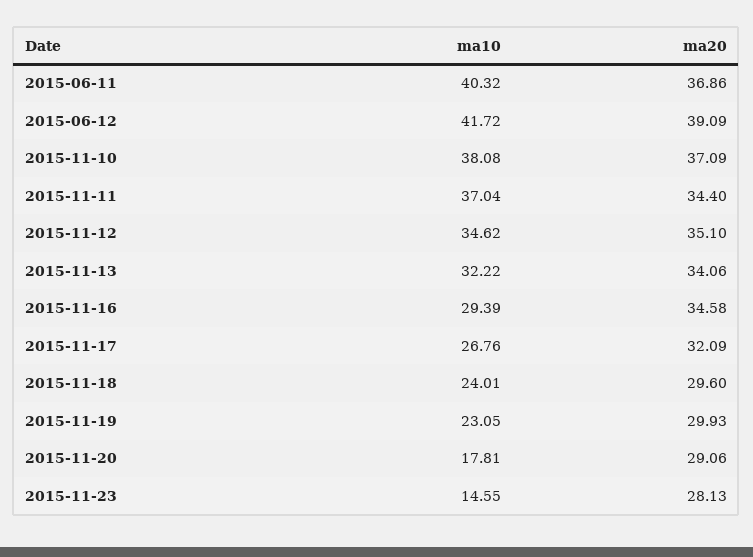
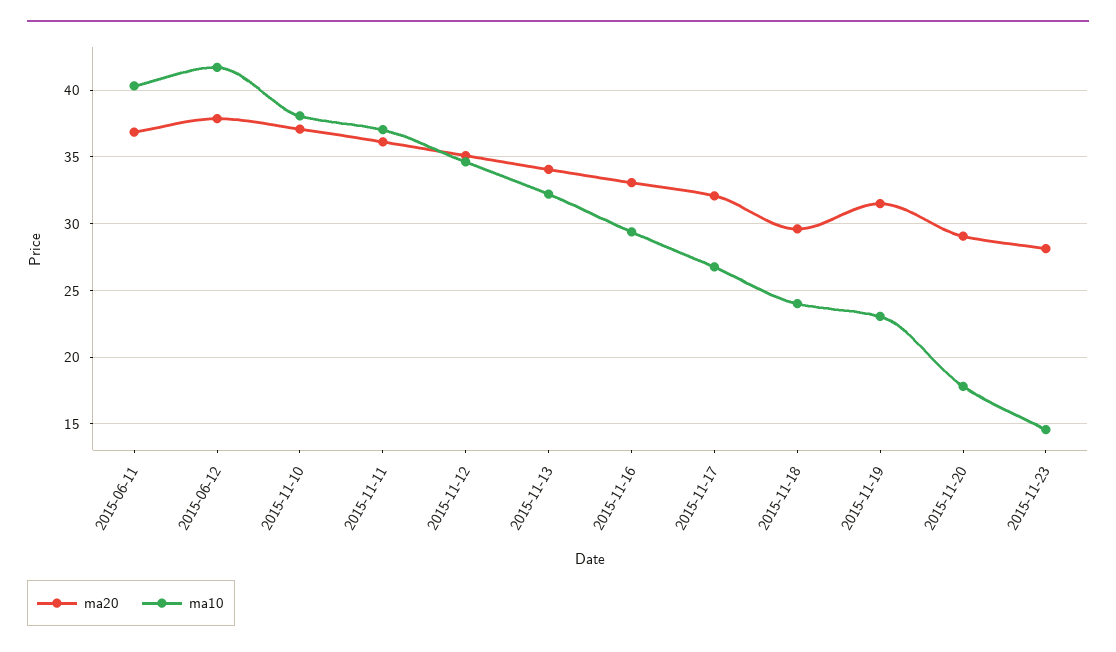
  {
    "ma10": {
      "2015-06-11": 40.32,
      "2015-06-12": 41.72,
      "2015-11-10": 38.08,
      "2015-11-11": 37.04,
      "2015-11-12": 34.62,
      "2015-11-13": 32.22,
      "2015-11-16": 29.39,
      "2015-11-17": 26.76,
      "2015-11-18": 24.01,
      "2015-11-19": 23.05,
      "2015-11-20": 17.81,
      "2015-11-23": 14.55
    },
    "ma20": {
      "2015-06-11": 36.86,
-     "2015-06-12": 39.09,
+     "2015-06-12": 38,
      "2015-11-10": 37.09,
-     "2015-11-11": 34.4,
+     "2015-11-11": 36,
      "2015-11-12": 35.1,
      "2015-11-13": 34.06,
-     "2015-11-16": 34.58,
+     "2015-11-16": 33,
      "2015-11-17": 32.09,
      "2015-11-18": 29.6,
-     "2015-11-19": 29.93,
+     "2015-11-19": 31.5,
      "2015-11-20": 29.06,
      "2015-11-23": 28.13
    }
  }

